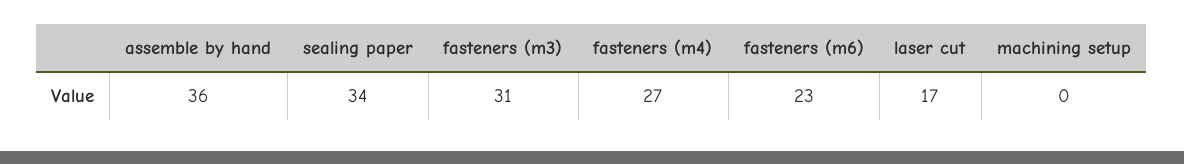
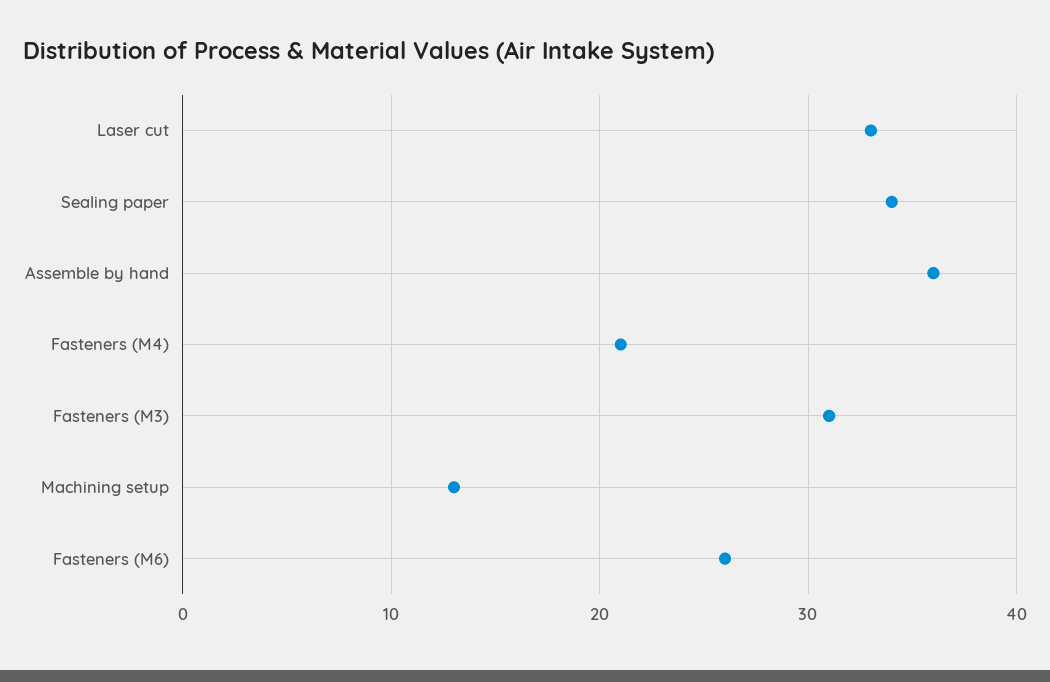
  {
    "assemble by hand": 36,
    "sealing paper": 34,
    "fasteners (m3)": 31,
-   "fasteners (m4)": 27,
+   "fasteners (m4)": 21,
-   "fasteners (m6)": 23,
+   "fasteners (m6)": 26,
-   "laser cut": 17,
+   "laser cut": 33,
-   "machining setup": 0
+   "machining setup": 13
  }

